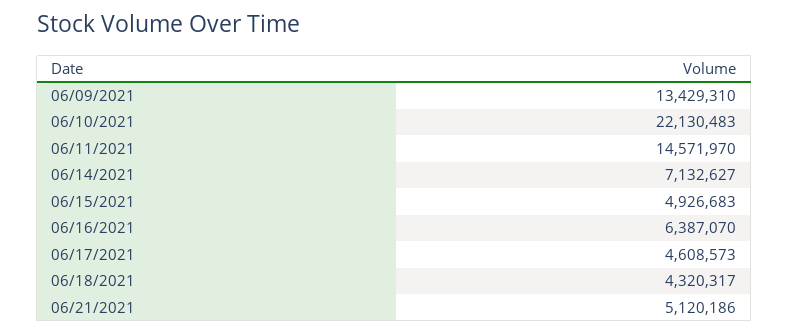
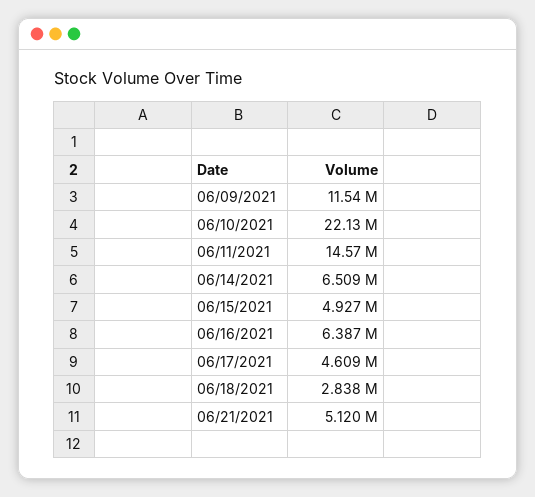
  {
-   "06/09/2021": 13429310,
+   "06/09/2021": 11540000,
    "06/10/2021": 22130483,
    "06/11/2021": 14571970,
-   "06/14/2021": 7132627,
+   "06/14/2021": 6509000,
    "06/15/2021": 4926683,
    "06/16/2021": 6387070,
    "06/17/2021": 4608573,
-   "06/18/2021": 4320317,
+   "06/18/2021": 2838000,
    "06/21/2021": 5120186
  }

